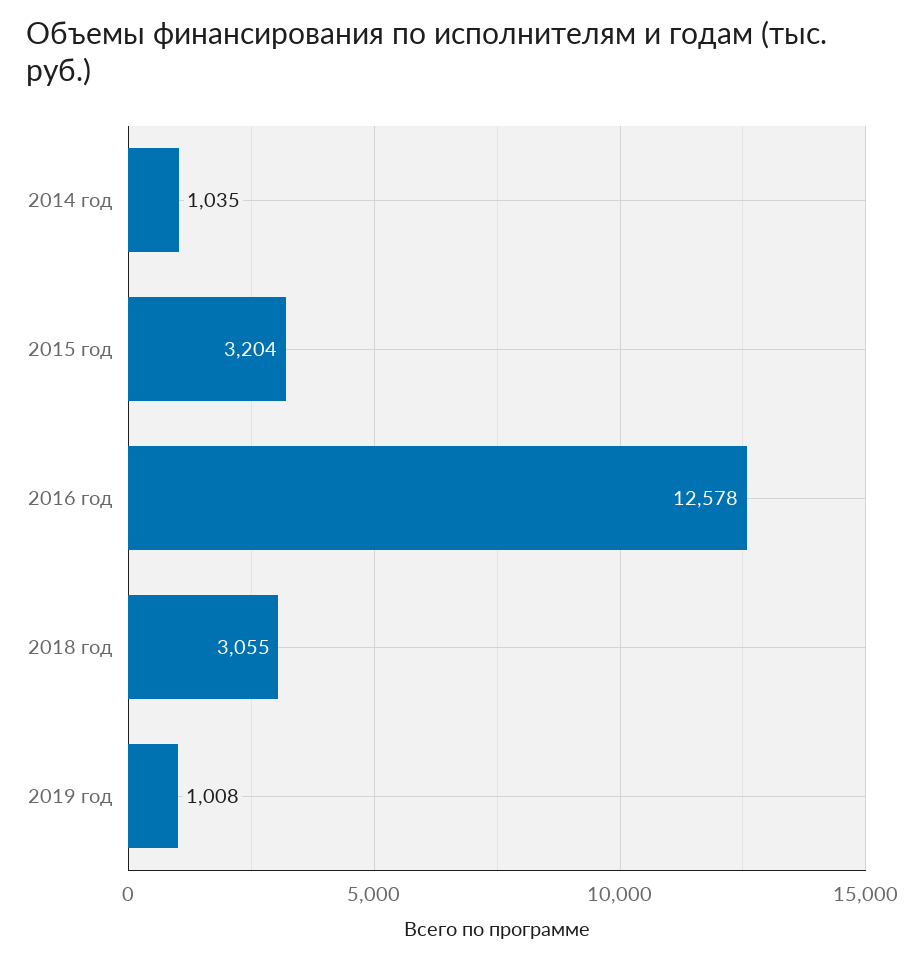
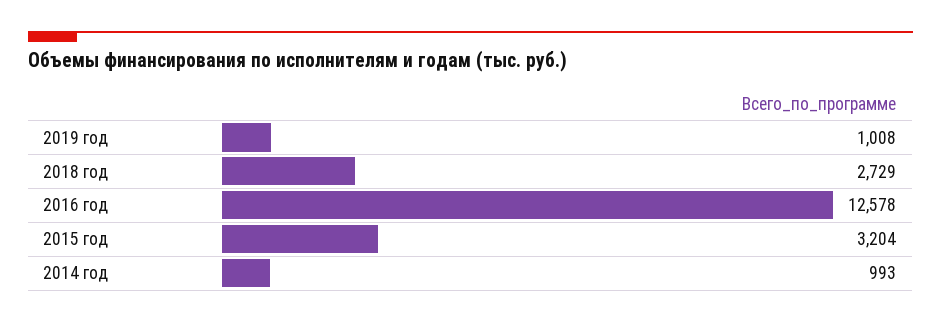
  {
-   "2014 год": 1035,
+   "2014 год": 993,
    "2015 год": 3204,
    "2016 год": 12578,
-   "2018 год": 3055,
+   "2018 год": 2729,
    "2019 год": 1008
  }

